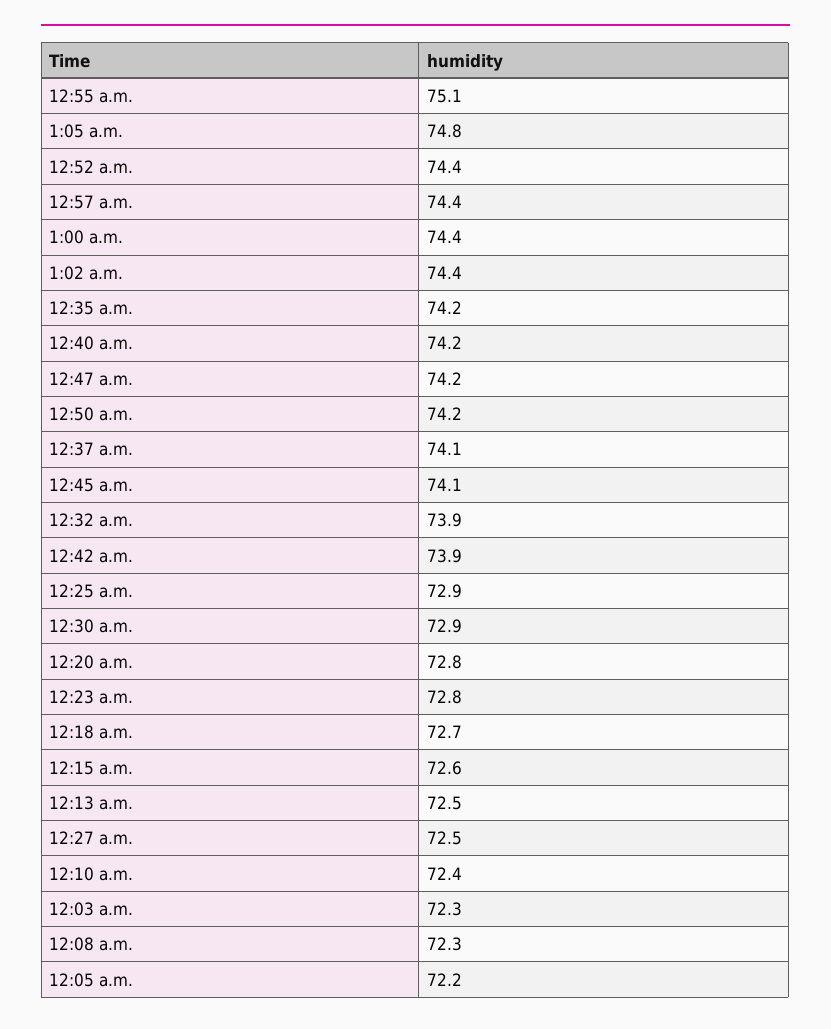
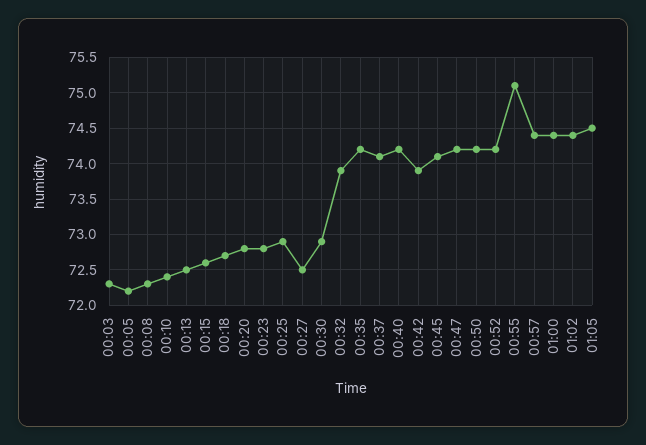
  {
    "12:55 a.m.": 75.1,
-   "1:05 a.m.": 74.8,
+   "1:05 a.m.": 74.5,
-   "12:52 a.m.": 74.4,
+   "12:52 a.m.": 74.2,
    "12:57 a.m.": 74.4,
    "1:00 a.m.": 74.4,
    "1:02 a.m.": 74.4,
    "12:35 a.m.": 74.2,
    "12:40 a.m.": 74.2,
    "12:47 a.m.": 74.2,
    "12:50 a.m.": 74.2,
    "12:37 a.m.": 74.1,
    "12:45 a.m.": 74.1,
    "12:32 a.m.": 73.9,
    "12:42 a.m.": 73.9,
    "12:25 a.m.": 72.9,
    "12:30 a.m.": 72.9,
    "12:20 a.m.": 72.8,
    "12:23 a.m.": 72.8,
    "12:18 a.m.": 72.7,
    "12:15 a.m.": 72.6,
    "12:13 a.m.": 72.5,
    "12:27 a.m.": 72.5,
    "12:10 a.m.": 72.4,
    "12:03 a.m.": 72.3,
    "12:08 a.m.": 72.3,
    "12:05 a.m.": 72.2
  }

